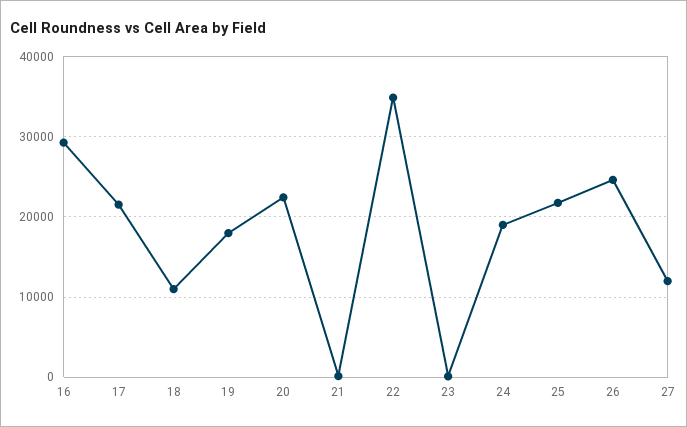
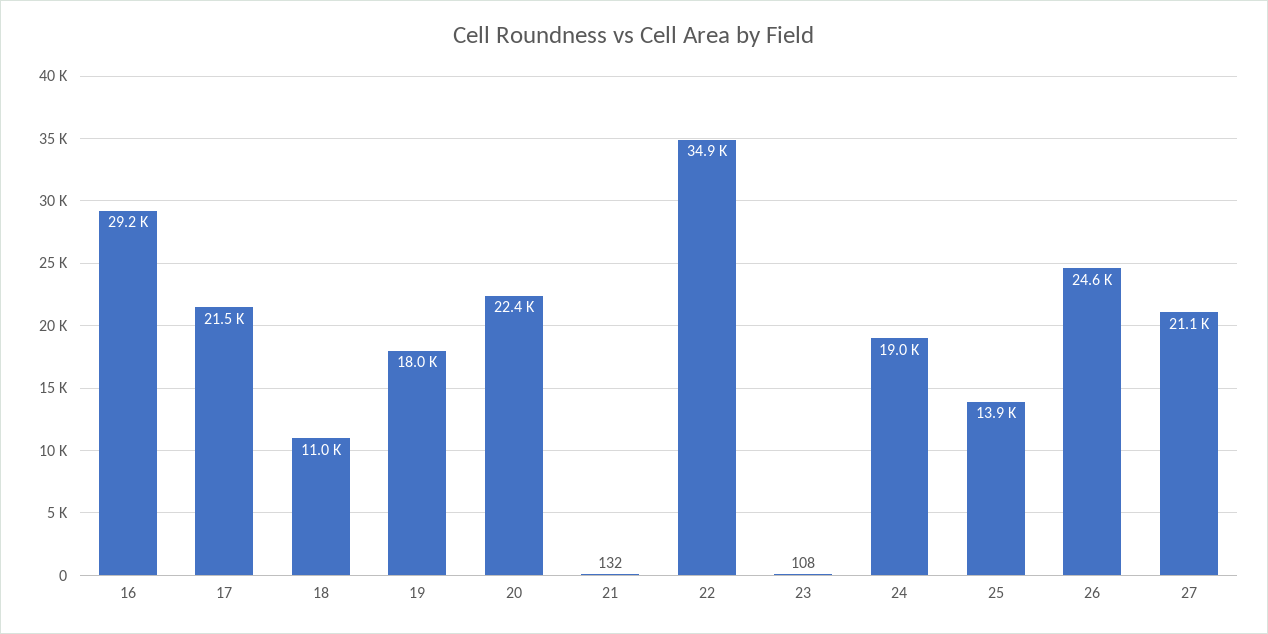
  {
    "16": 29200,
    "17": 21500,
    "18": 11000,
    "19": 18000,
    "20": 22400,
    "21": 132,
    "22": 34900,
    "23": 108,
    "24": 19000,
-   "25": 22000,
+   "25": 13900,
    "26": 24600,
-   "27": 12000
+   "27": 21100
  }

